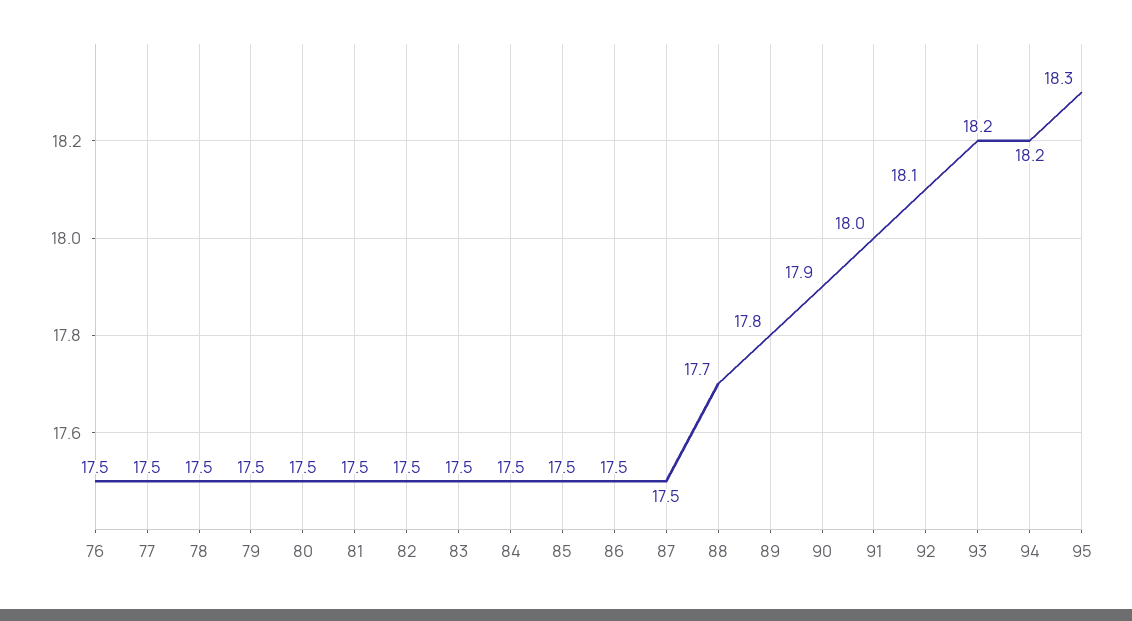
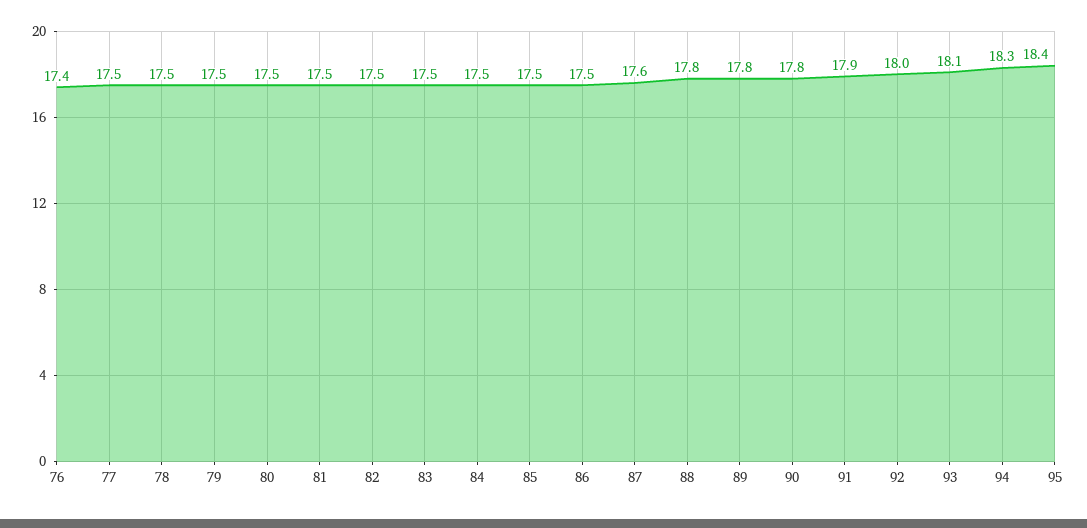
  {
-   "76": 17.5,
+   "76": 17.4,
    "77": 17.5,
    "78": 17.5,
    "79": 17.5,
    "80": 17.5,
    "81": 17.5,
    "82": 17.5,
    "83": 17.5,
    "84": 17.5,
    "85": 17.5,
    "86": 17.5,
-   "87": 17.5,
+   "87": 17.6,
-   "88": 17.7,
+   "88": 17.8,
    "89": 17.8,
-   "90": 17.9,
+   "90": 17.8,
-   "91": 18,
+   "91": 17.9,
-   "92": 18.1,
+   "92": 18,
-   "93": 18.2,
+   "93": 18.1,
-   "94": 18.2,
+   "94": 18.3,
-   "95": 18.3
+   "95": 18.4
  }

